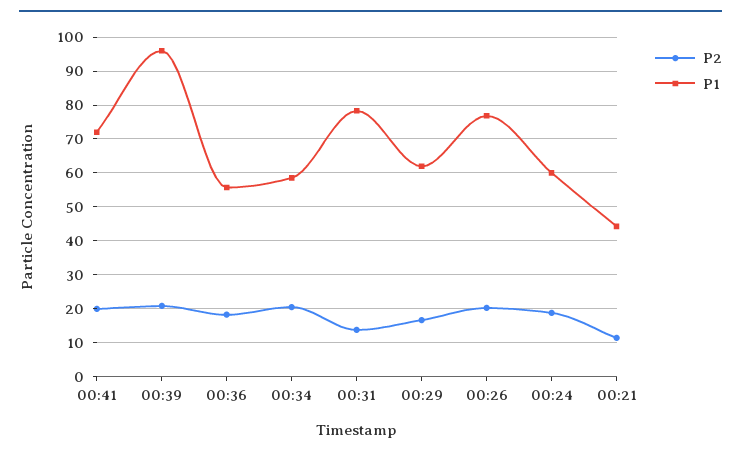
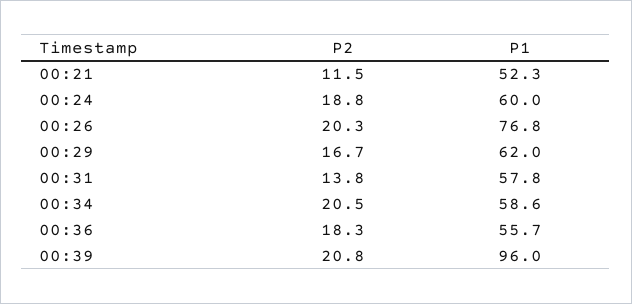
  {
    "P2": {
-     "00:41": 20,
      "00:39": 20.8,
      "00:36": 18.3,
      "00:34": 20.5,
      "00:31": 13.8,
      "00:29": 16.7,
      "00:26": 20.3,
      "00:24": 18.8,
      "00:21": 11.5
    },
    "P1": {
-     "00:41": 72,
      "00:39": 96,
      "00:36": 55.7,
      "00:34": 58.6,
-     "00:31": 78,
+     "00:31": 57.8,
      "00:29": 62,
      "00:26": 76.8,
      "00:24": 60,
-     "00:21": 44
+     "00:21": 52.3
    }
  }

